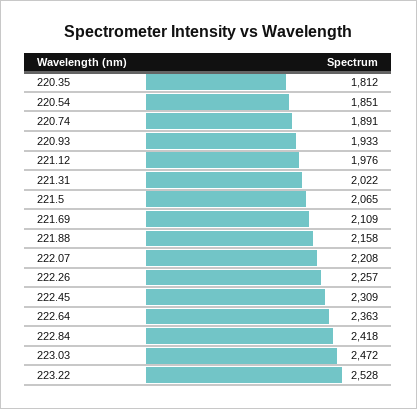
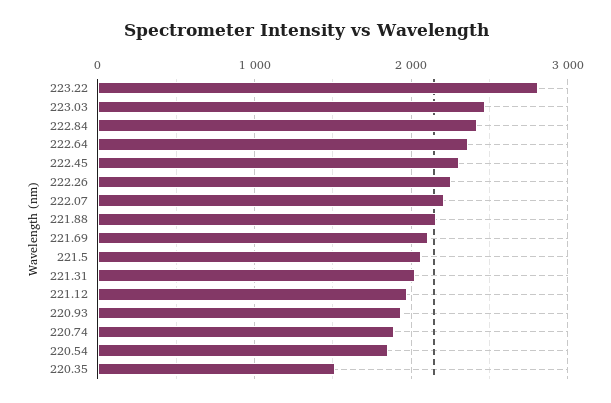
  {
-   "220.35": 1812,
+   "220.35": 1500,
    "220.54": 1851,
    "220.74": 1891,
    "220.93": 1933,
    "221.12": 1976,
    "221.31": 2022,
    "221.5": 2065,
    "221.69": 2109,
    "221.88": 2158,
    "222.07": 2208,
    "222.26": 2257,
    "222.45": 2309,
    "222.64": 2363,
    "222.84": 2418,
    "223.03": 2472,
-   "223.22": 2528
+   "223.22": 2800
  }

